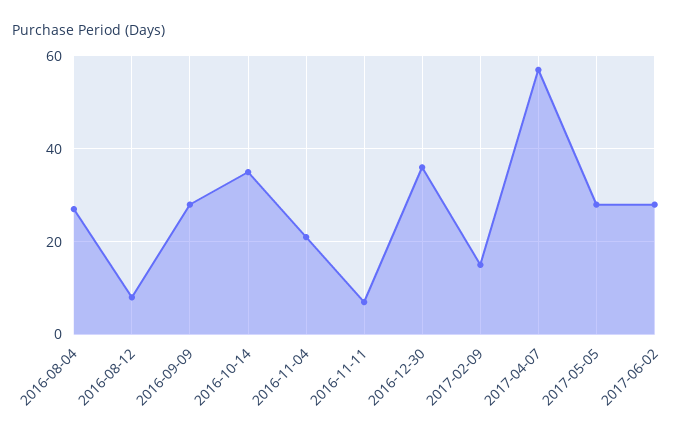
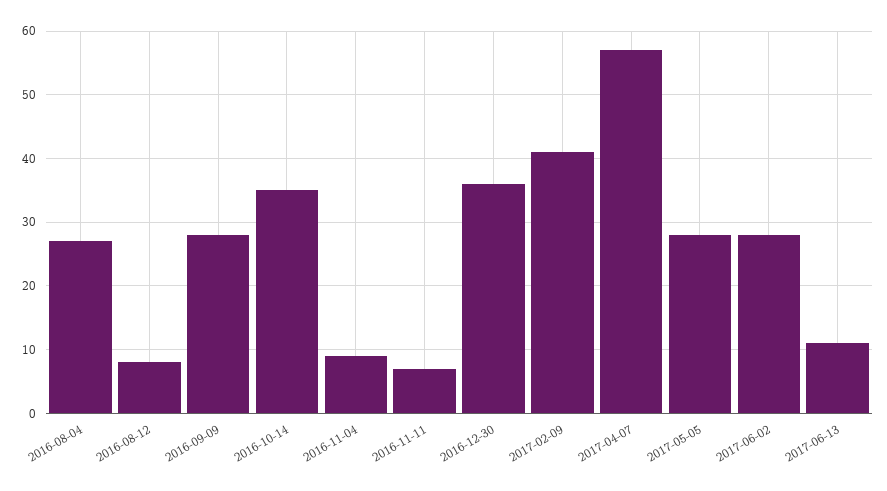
  {
    "2016-08-04": 27,
    "2016-08-12": 8,
    "2016-09-09": 28,
    "2016-10-14": 35,
-   "2016-11-04": 20,
+   "2016-11-04": 9,
    "2016-11-11": 7,
    "2016-12-30": 36,
-   "2017-02-09": 15,
+   "2017-02-09": 41,
    "2017-04-07": 57,
    "2017-05-05": 28,
-   "2017-06-02": 28
+   "2017-06-02": 28,
+   "2017-06-13": 11
  }

